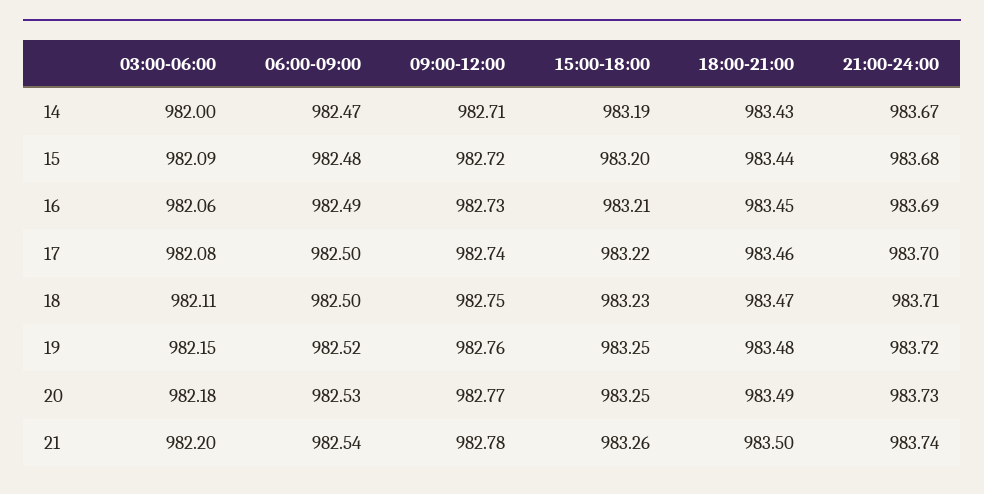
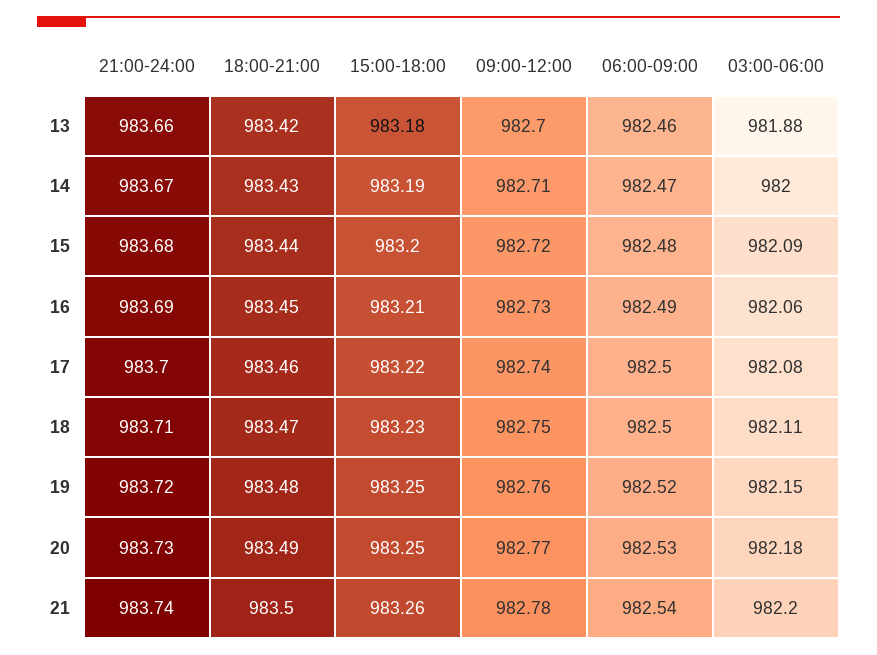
  {
    "03:00-06:00": {
      "14": 982,
      "15": 982.09,
      "16": 982.06,
      "17": 982.08,
      "18": 982.11,
      "19": 982.15,
      "20": 982.18,
-     "21": 982.2
+     "21": 982.2,
+     "13": 981.88
    },
    "06:00-09:00": {
      "14": 982.47,
      "15": 982.48,
      "16": 982.49,
      "17": 982.5,
      "18": 982.5,
      "19": 982.52,
      "20": 982.53,
-     "21": 982.54
+     "21": 982.54,
+     "13": 982.46
    },
    "09:00-12:00": {
      "14": 982.71,
      "15": 982.72,
      "16": 982.73,
      "17": 982.74,
      "18": 982.75,
      "19": 982.76,
      "20": 982.77,
-     "21": 982.78
+     "21": 982.78,
+     "13": 982.7
    },
    "15:00-18:00": {
      "14": 983.19,
      "15": 983.2,
      "16": 983.21,
      "17": 983.22,
      "18": 983.23,
      "19": 983.25,
      "20": 983.25,
-     "21": 983.26
+     "21": 983.26,
+     "13": 983.18
    },
    "18:00-21:00": {
      "14": 983.43,
      "15": 983.44,
      "16": 983.45,
      "17": 983.46,
      "18": 983.47,
      "19": 983.48,
      "20": 983.49,
-     "21": 983.5
+     "21": 983.5,
+     "13": 983.42
    },
    "21:00-24:00": {
      "14": 983.67,
      "15": 983.68,
      "16": 983.69,
      "17": 983.7,
      "18": 983.71,
      "19": 983.72,
      "20": 983.73,
-     "21": 983.74
+     "21": 983.74,
+     "13": 983.66
    }
  }

